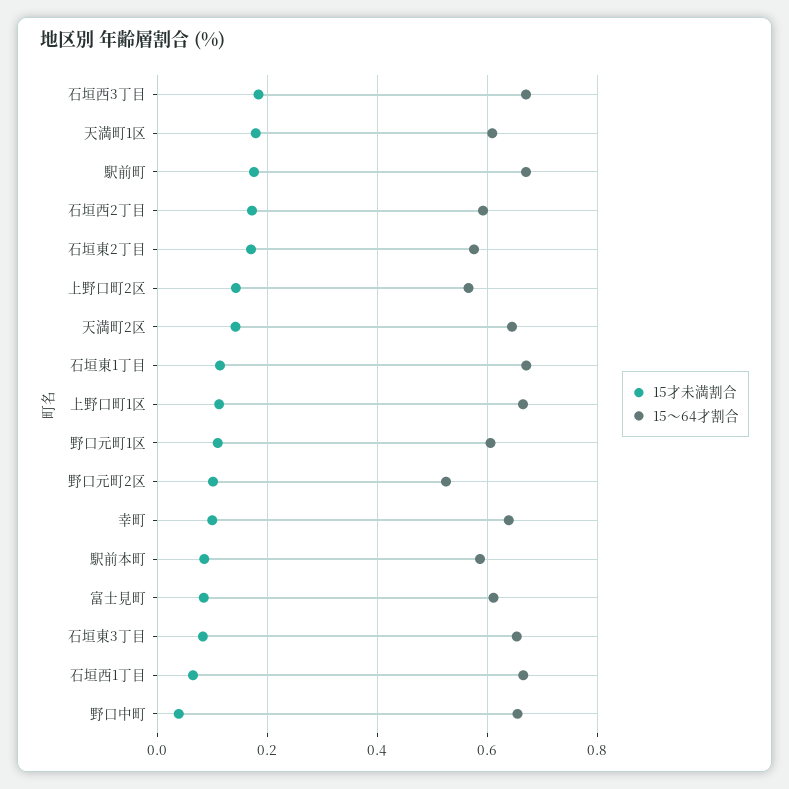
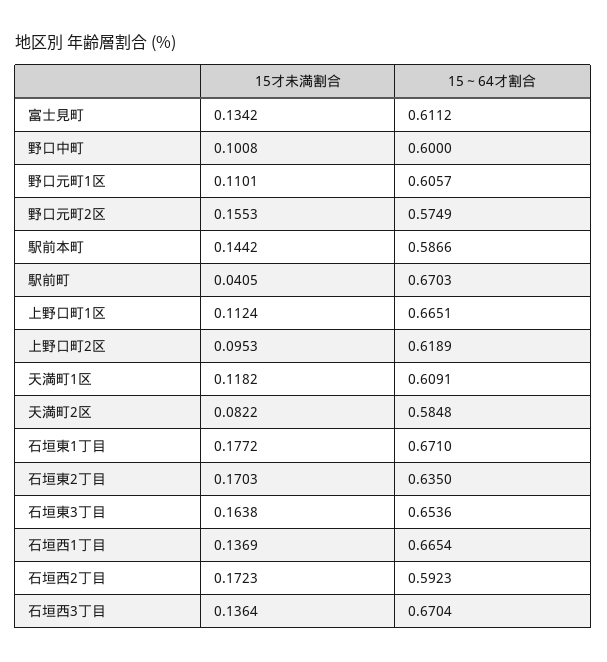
  {
    "15才未満割合": {
-     "石垣西3丁目": 0.18,
+     "石垣西3丁目": 0.1364,
-     "天満町1区": 0.18,
+     "天満町1区": 0.1182,
-     "駅前町": 0.18,
+     "駅前町": 0.0405,
      "石垣西2丁目": 0.1723,
      "石垣東2丁目": 0.1703,
-     "上野口町2区": 0.14,
+     "上野口町2区": 0.0953,
-     "天満町2区": 0.14,
+     "天満町2区": 0.0822,
-     "石垣東1丁目": 0.12,
+     "石垣東1丁目": 0.1772,
      "上野口町1区": 0.1124,
      "野口元町1区": 0.1101,
-     "野口元町2区": 0.1,
+     "野口元町2区": 0.1553,
-     "幸町": 0.1,
-     "駅前本町": 0.08,
+     "駅前本町": 0.1442,
-     "富士見町": 0.08,
+     "富士見町": 0.1342,
-     "石垣東3丁目": 0.08,
+     "石垣東3丁目": 0.1638,
-     "石垣西1丁目": 0.06,
+     "石垣西1丁目": 0.1369,
-     "野口中町": 0.04
+     "野口中町": 0.1008
    },
    "15～64才割合": {
      "石垣西3丁目": 0.6704,
      "天満町1区": 0.6091,
      "駅前町": 0.6703,
      "石垣西2丁目": 0.5923,
-     "石垣東2丁目": 0.58,
+     "石垣東2丁目": 0.635,
-     "上野口町2区": 0.56,
+     "上野口町2区": 0.6189,
-     "天満町2区": 0.64,
+     "天満町2区": 0.5848,
      "石垣東1丁目": 0.671,
      "上野口町1区": 0.6651,
      "野口元町1区": 0.6057,
-     "野口元町2区": 0.52,
+     "野口元町2区": 0.5749,
-     "幸町": 0.64,
      "駅前本町": 0.5866,
      "富士見町": 0.6112,
      "石垣東3丁目": 0.6536,
      "石垣西1丁目": 0.6654,
-     "野口中町": 0.66
+     "野口中町": 0.6
    }
  }

